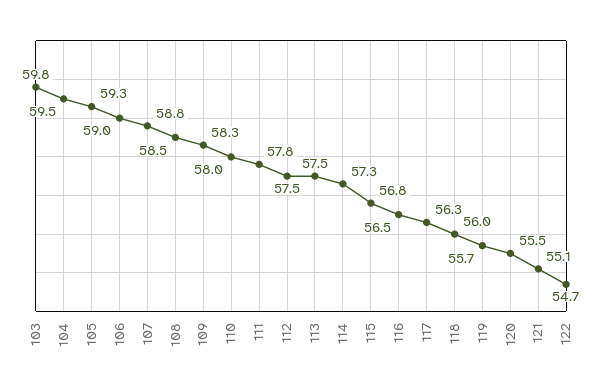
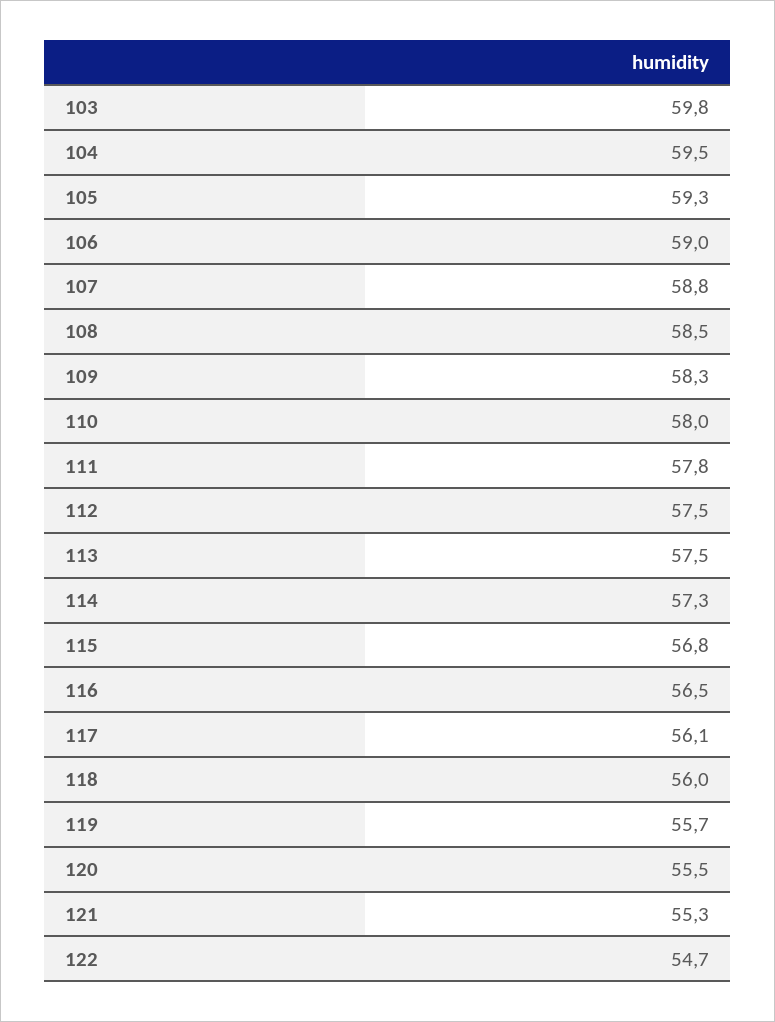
  {
    "103": 59.8,
    "104": 59.5,
    "105": 59.3,
    "106": 59,
    "107": 58.8,
    "108": 58.5,
    "109": 58.3,
    "110": 58,
    "111": 57.8,
    "112": 57.5,
    "113": 57.5,
    "114": 57.3,
    "115": 56.8,
    "116": 56.5,
-   "117": 56.3,
+   "117": 56.1,
    "118": 56,
    "119": 55.7,
    "120": 55.5,
-   "121": 55.1,
+   "121": 55.3,
    "122": 54.7
  }

